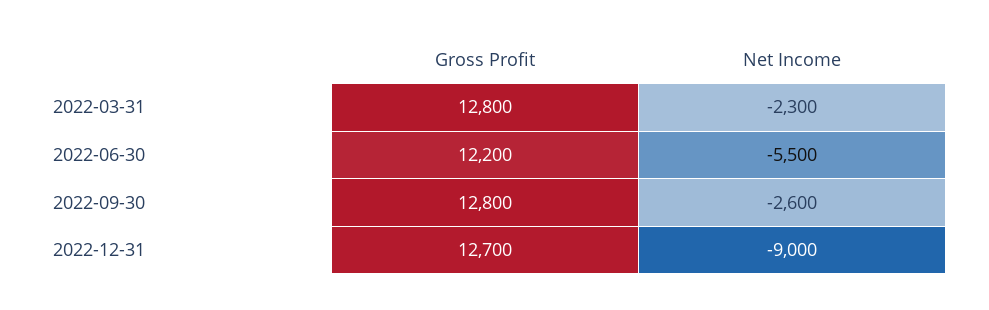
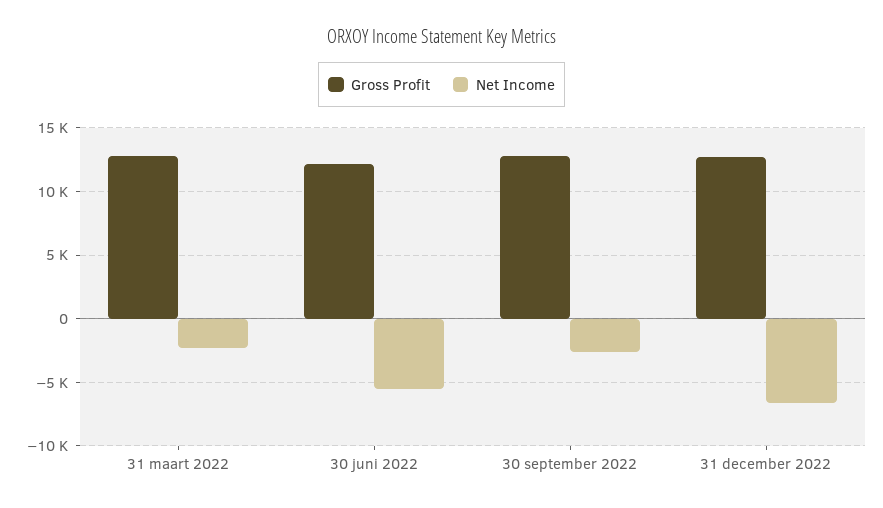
  {
    "Gross Profit": {
      "2022-03-31": 12800,
      "2022-06-30": 12200,
      "2022-09-30": 12800,
      "2022-12-31": 12700
    },
    "Net Income": {
      "2022-03-31": -2300,
      "2022-06-30": -5500,
      "2022-09-30": -2600,
-     "2022-12-31": -9000
+     "2022-12-31": -6500
    }
  }

